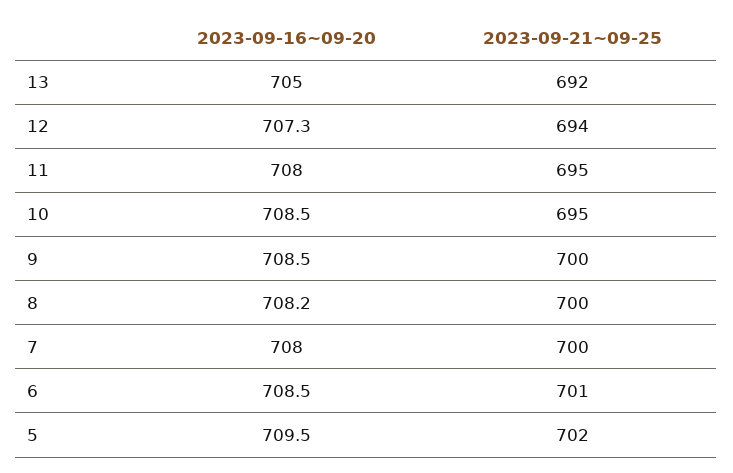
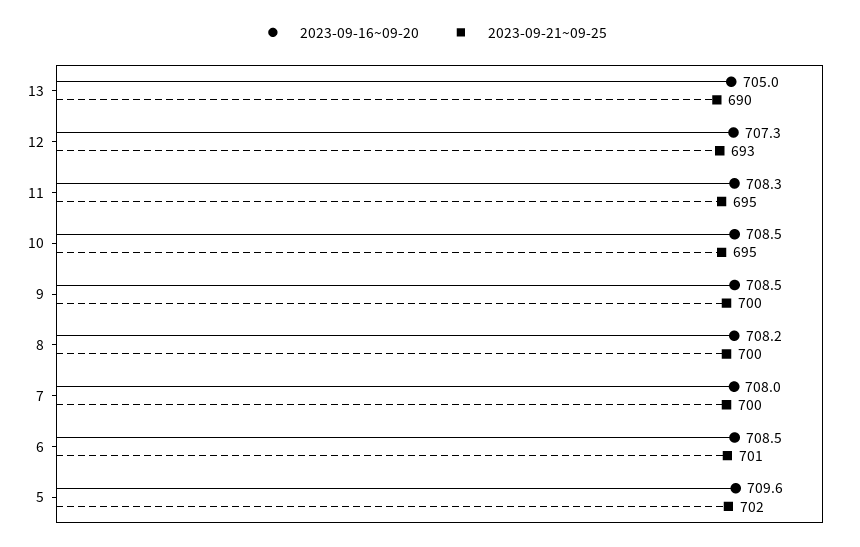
  {
    "2023-09-16~09-20": {
      "13": 705,
      "12": 707.3,
-     "11": 708,
+     "11": 708.3,
      "10": 708.5,
      "9": 708.5,
      "8": 708.2,
      "7": 708,
      "6": 708.5,
-     "5": 709.5
+     "5": 709.6
    },
    "2023-09-21~09-25": {
-     "13": 692,
+     "13": 690,
-     "12": 694,
+     "12": 693,
      "11": 695,
      "10": 695,
      "9": 700,
      "8": 700,
      "7": 700,
      "6": 701,
      "5": 702
    }
  }

